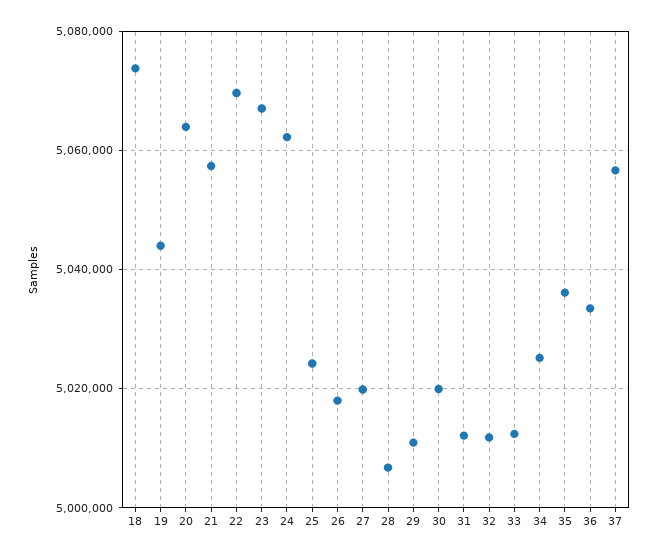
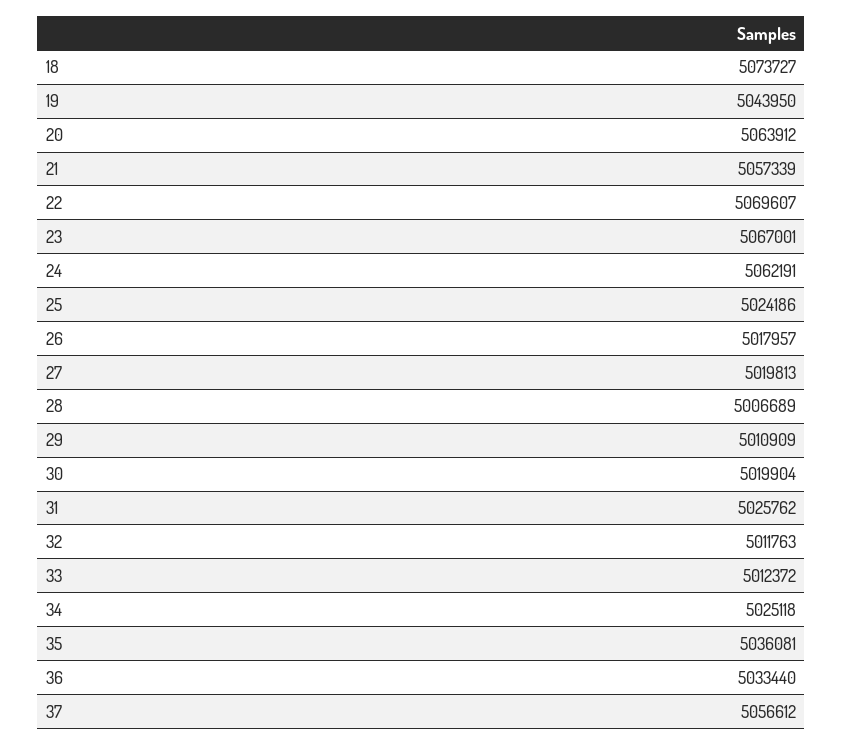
  {
    "18": 5073727,
    "19": 5043950,
    "20": 5063912,
    "21": 5057339,
    "22": 5069607,
    "23": 5067001,
    "24": 5062191,
    "25": 5024186,
    "26": 5017957,
    "27": 5019813,
    "28": 5006689,
    "29": 5010909,
    "30": 5019904,
-   "31": 5012000,
+   "31": 5025762,
    "32": 5011763,
    "33": 5012372,
    "34": 5025118,
    "35": 5036081,
    "36": 5033440,
    "37": 5056612
  }

